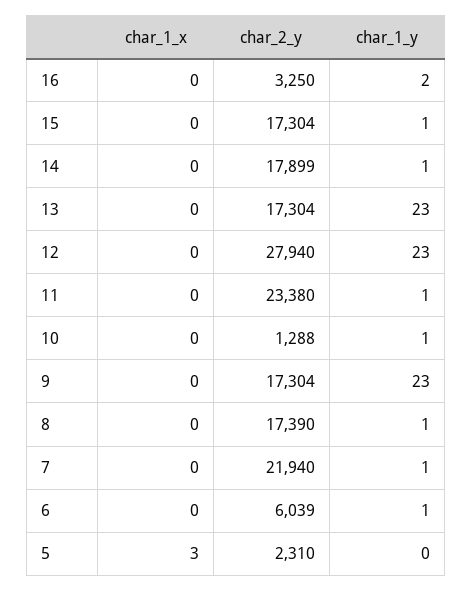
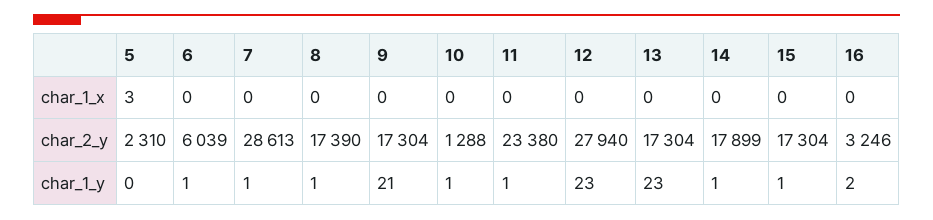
  {
    "char_1_x": {
      "16": 0,
      "15": 0,
      "14": 0,
      "13": 0,
      "12": 0,
      "11": 0,
      "10": 0,
      "9": 0,
      "8": 0,
      "7": 0,
      "6": 0,
      "5": 3
    },
    "char_2_y": {
-     "16": 3250,
+     "16": 3246,
      "15": 17304,
      "14": 17899,
      "13": 17304,
      "12": 27940,
      "11": 23380,
      "10": 1288,
      "9": 17304,
      "8": 17390,
-     "7": 21940,
+     "7": 28613,
      "6": 6039,
      "5": 2310
    },
    "char_1_y": {
      "16": 2,
      "15": 1,
      "14": 1,
      "13": 23,
      "12": 23,
      "11": 1,
      "10": 1,
-     "9": 23,
+     "9": 21,
      "8": 1,
      "7": 1,
      "6": 1,
      "5": 0
    }
  }

